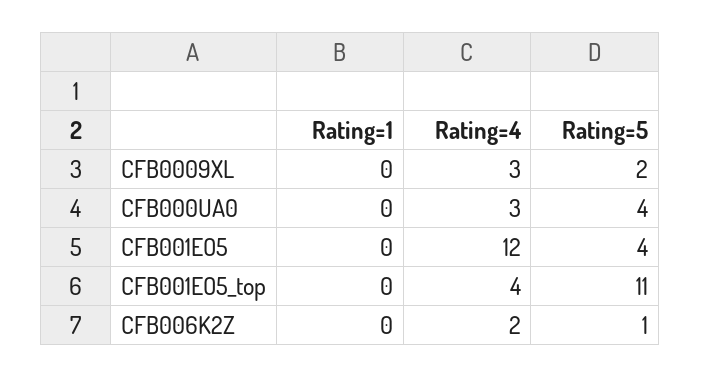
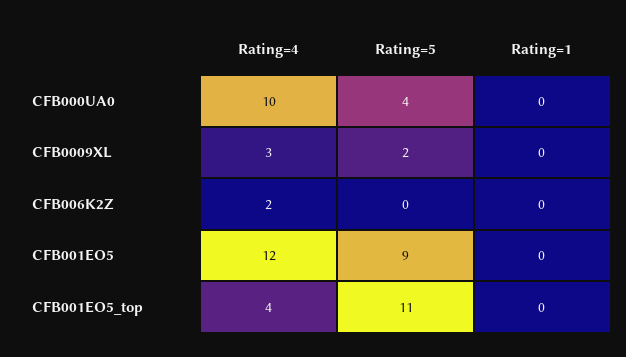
  {
    "Rating=1": {
      "CFB0009XL": 0,
      "CFB000UA0": 0,
      "CFB001EO5": 0,
      "CFB001EO5_top": 0,
      "CFB006K2Z": 0
    },
    "Rating=4": {
      "CFB0009XL": 3,
-     "CFB000UA0": 3,
+     "CFB000UA0": 10,
      "CFB001EO5": 12,
      "CFB001EO5_top": 4,
      "CFB006K2Z": 2
    },
    "Rating=5": {
      "CFB0009XL": 2,
      "CFB000UA0": 4,
-     "CFB001EO5": 4,
+     "CFB001EO5": 9,
      "CFB001EO5_top": 11,
-     "CFB006K2Z": 1
+     "CFB006K2Z": 0
    }
  }

